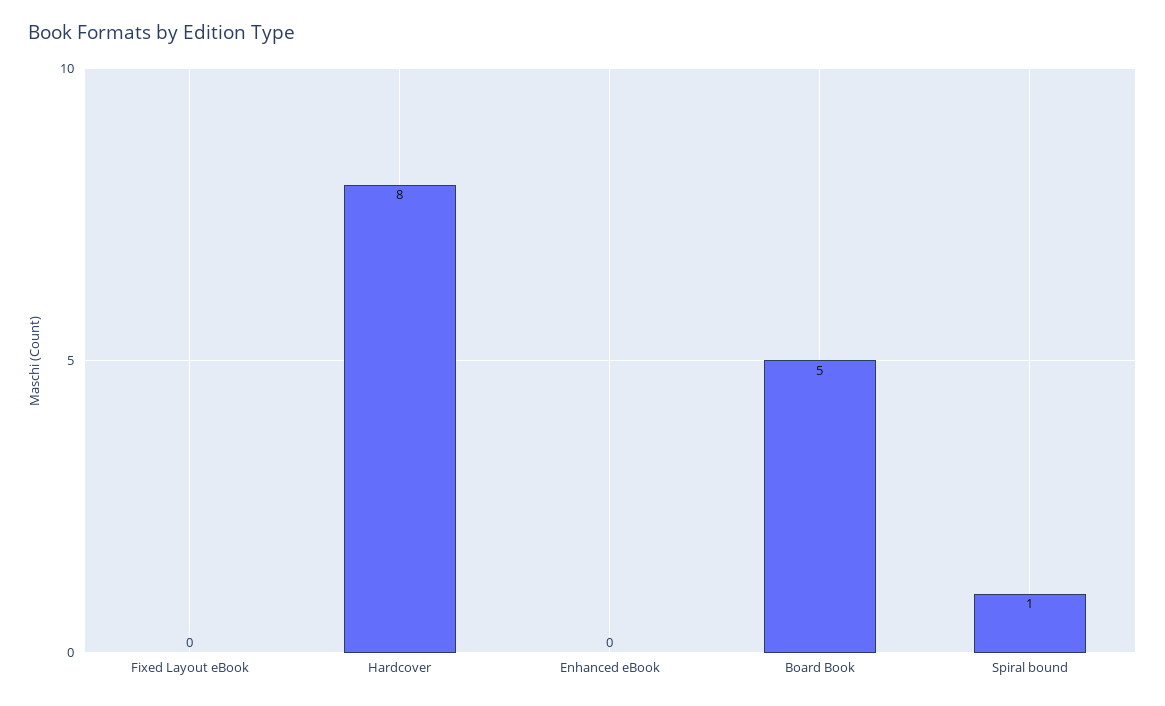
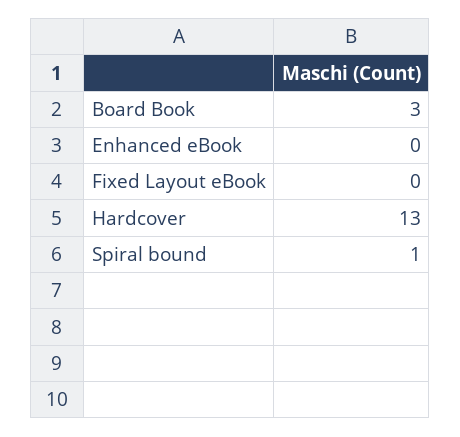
  {
    "Fixed Layout eBook": 0,
-   "Hardcover": 8,
+   "Hardcover": 13,
    "Enhanced eBook": 0,
-   "Board Book": 5,
+   "Board Book": 3,
    "Spiral bound": 1
  }

